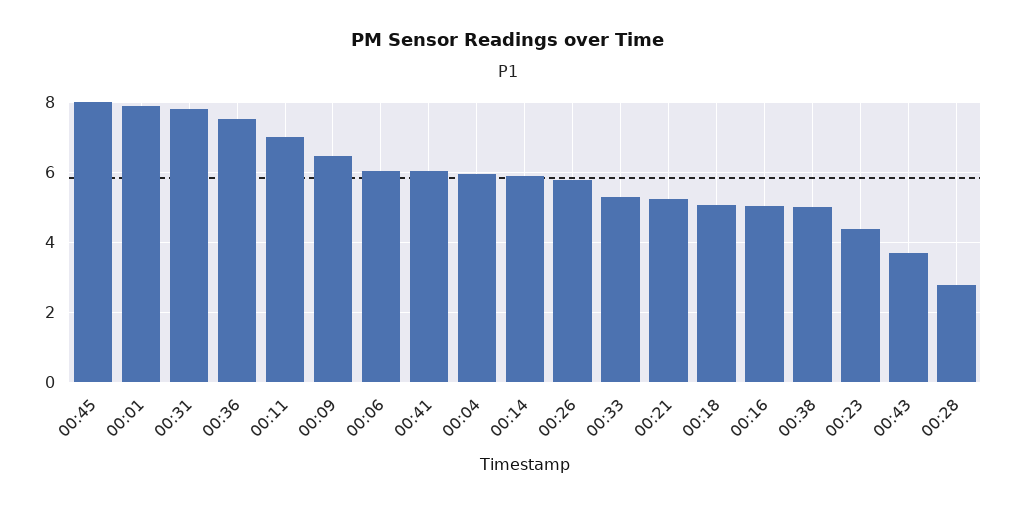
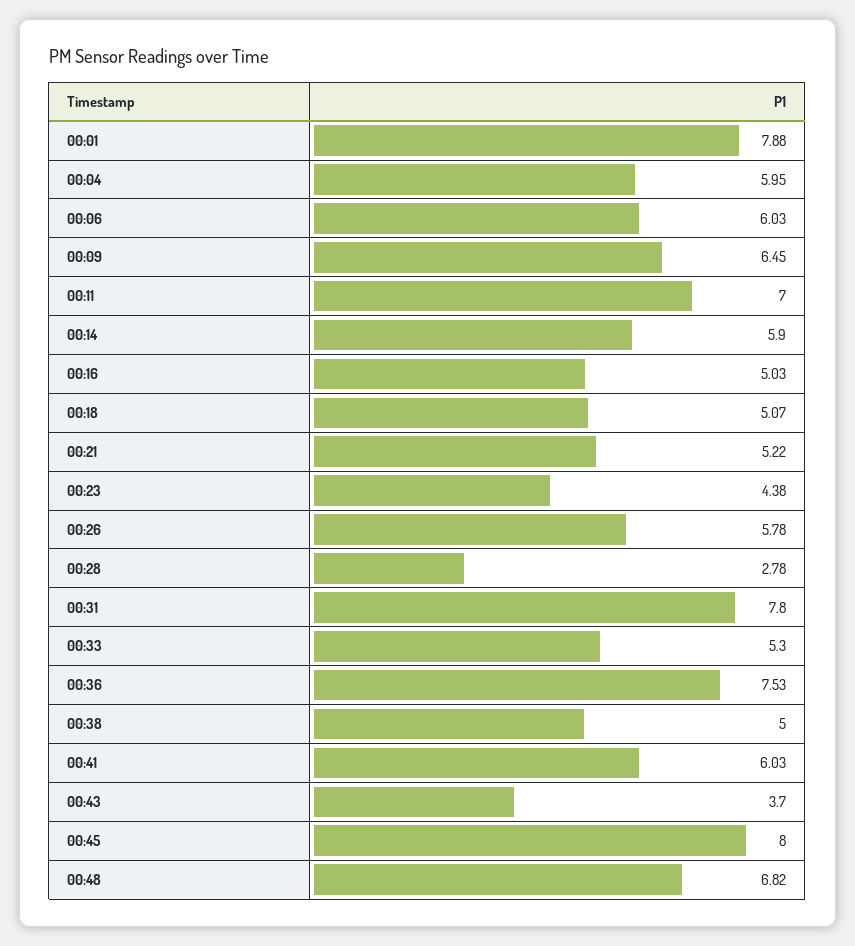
  {
    "00:45": 8,
    "00:01": 7.88,
    "00:31": 7.8,
    "00:36": 7.53,
    "00:11": 7,
    "00:09": 6.45,
    "00:06": 6.03,
    "00:41": 6.03,
    "00:04": 5.95,
    "00:14": 5.9,
    "00:26": 5.78,
    "00:33": 5.3,
    "00:21": 5.22,
    "00:18": 5.07,
    "00:16": 5.03,
    "00:38": 5,
    "00:23": 4.38,
    "00:43": 3.7,
-   "00:28": 2.78
+   "00:28": 2.78,
+   "00:48": 6.82
  }

